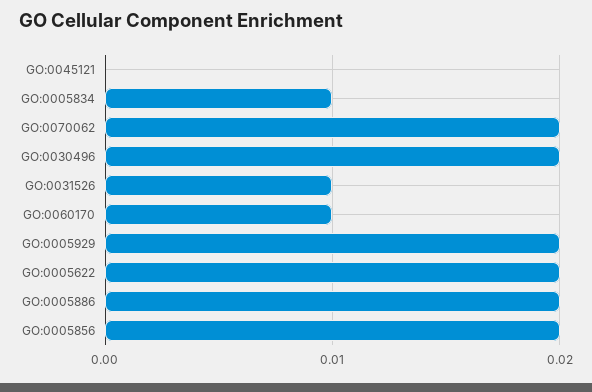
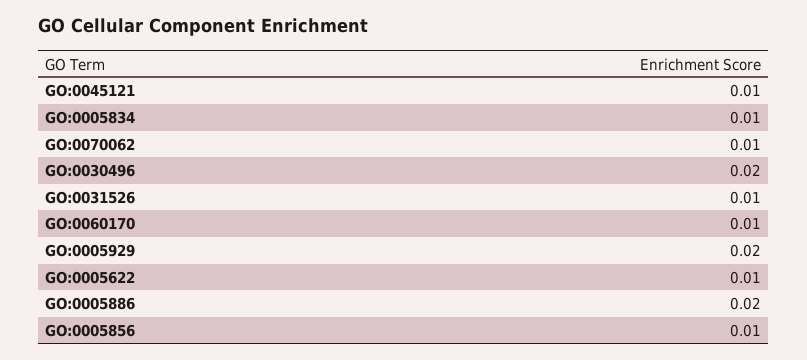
  {
-   "GO:0045121": 0,
+   "GO:0045121": 0.01,
    "GO:0005834": 0.01,
-   "GO:0070062": 0.02,
+   "GO:0070062": 0.01,
    "GO:0030496": 0.02,
    "GO:0031526": 0.01,
    "GO:0060170": 0.01,
    "GO:0005929": 0.02,
-   "GO:0005622": 0.02,
+   "GO:0005622": 0.01,
    "GO:0005886": 0.02,
-   "GO:0005856": 0.02
+   "GO:0005856": 0.01
  }

